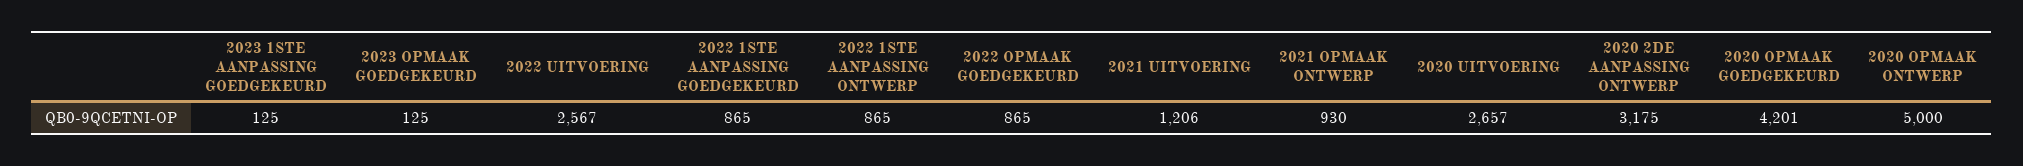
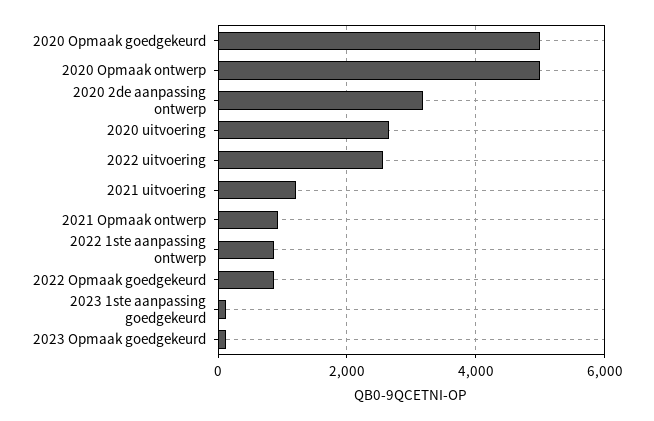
  {
    "2023 1STE AANPASSING GOEDGEKEURD": 125,
    "2023 OPMAAK GOEDGEKEURD": 125,
    "2022 UITVOERING": 2567,
-   "2022 1STE AANPASSING GOEDGEKEURD": 865,
    "2022 1STE AANPASSING ONTWERP": 865,
    "2022 OPMAAK GOEDGEKEURD": 865,
    "2021 UITVOERING": 1206,
    "2021 OPMAAK ONTWERP": 930,
    "2020 UITVOERING": 2657,
    "2020 2DE AANPASSING ONTWERP": 3175,
-   "2020 OPMAAK GOEDGEKEURD": 4201,
+   "2020 OPMAAK GOEDGEKEURD": 5000,
    "2020 OPMAAK ONTWERP": 5000
  }

